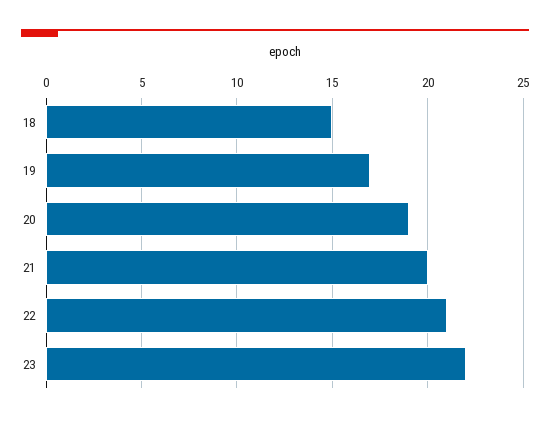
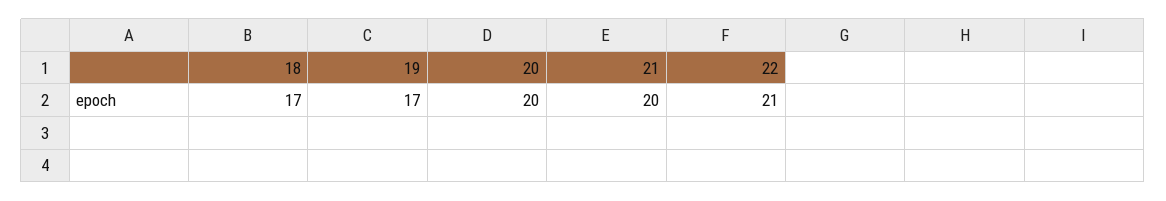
  {
-   "18": 15,
+   "18": 17,
    "19": 17,
-   "20": 19,
+   "20": 20,
    "21": 20,
-   "22": 21,
+   "22": 21
-   "23": 22
  }

